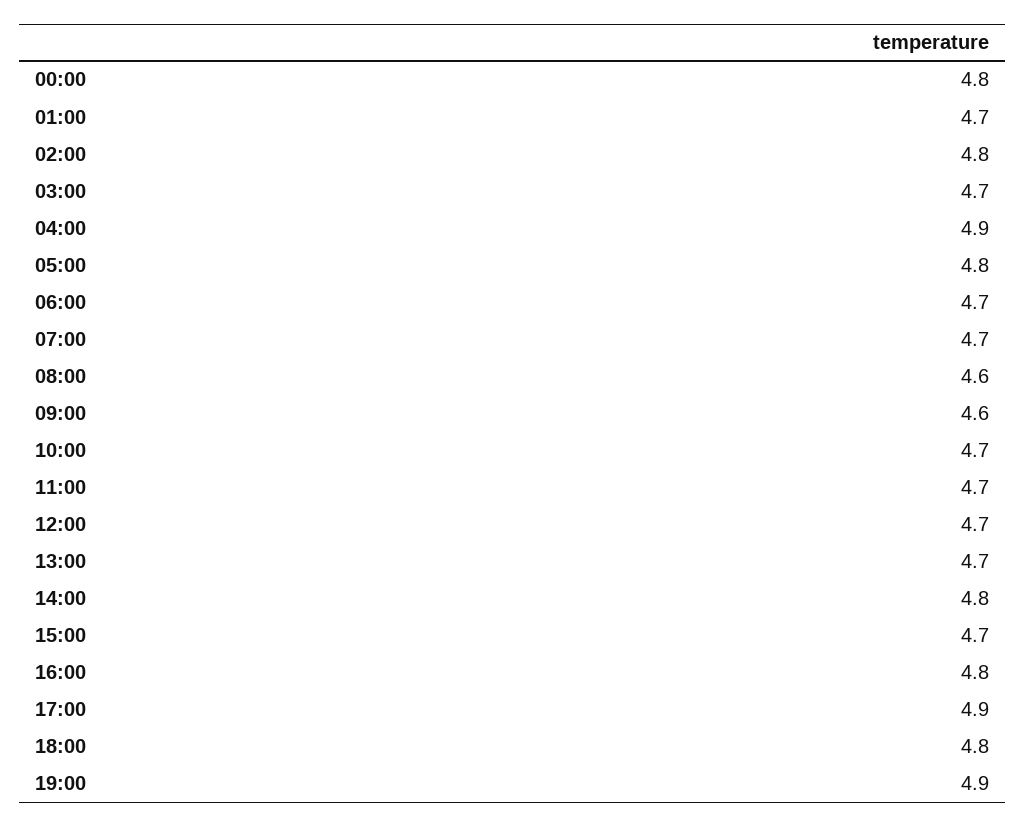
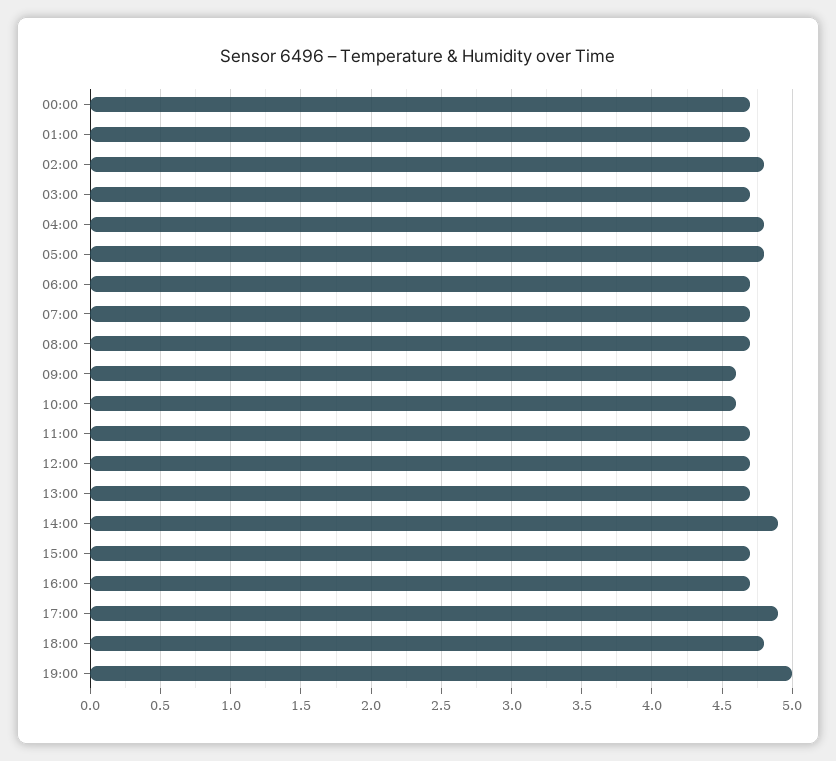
  {
-   "00:00": 4.8,
+   "00:00": 4.7,
    "01:00": 4.7,
    "02:00": 4.8,
    "03:00": 4.7,
-   "04:00": 4.9,
+   "04:00": 4.8,
    "05:00": 4.8,
    "06:00": 4.7,
    "07:00": 4.7,
-   "08:00": 4.6,
+   "08:00": 4.7,
    "09:00": 4.6,
-   "10:00": 4.7,
+   "10:00": 4.6,
    "11:00": 4.7,
    "12:00": 4.7,
    "13:00": 4.7,
-   "14:00": 4.8,
+   "14:00": 4.9,
    "15:00": 4.7,
-   "16:00": 4.8,
+   "16:00": 4.7,
    "17:00": 4.9,
    "18:00": 4.8,
-   "19:00": 4.9
+   "19:00": 5
  }

